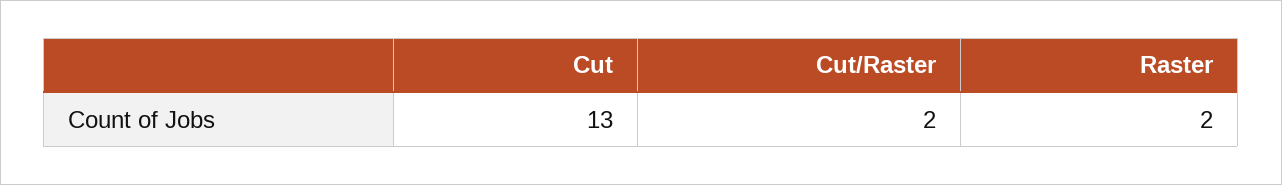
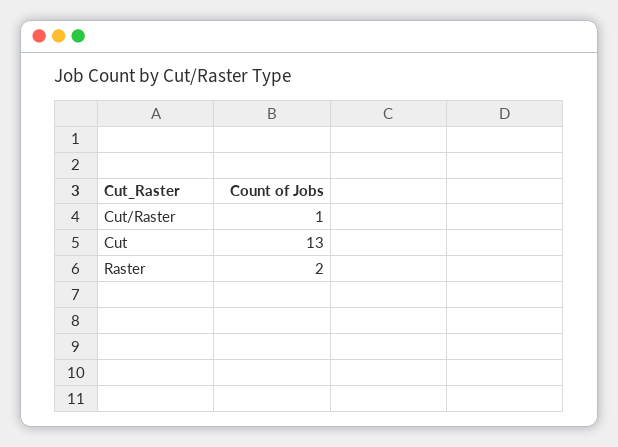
  {
    "Cut": 13,
-   "Cut/Raster": 2,
+   "Cut/Raster": 1,
    "Raster": 2
  }

